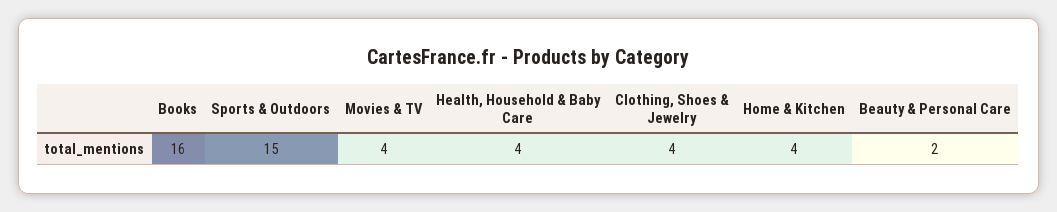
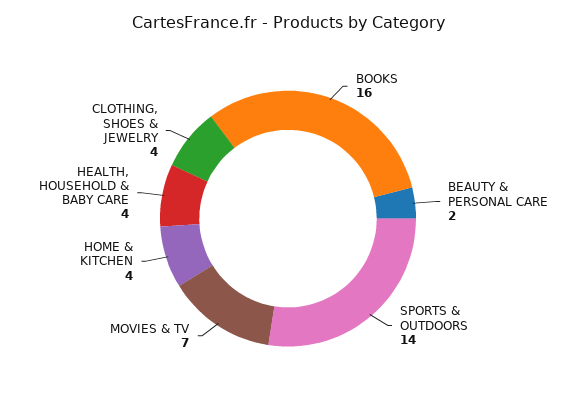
  {
    "Books": 16,
-   "Sports & Outdoors": 15,
+   "Sports & Outdoors": 14,
-   "Movies & TV": 4,
+   "Movies & TV": 7,
    "Health, Household & Baby Care": 4,
    "Clothing, Shoes & Jewelry": 4,
    "Home & Kitchen": 4,
    "Beauty & Personal Care": 2
  }

